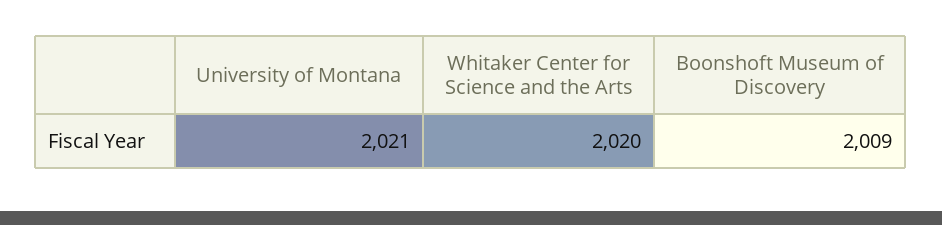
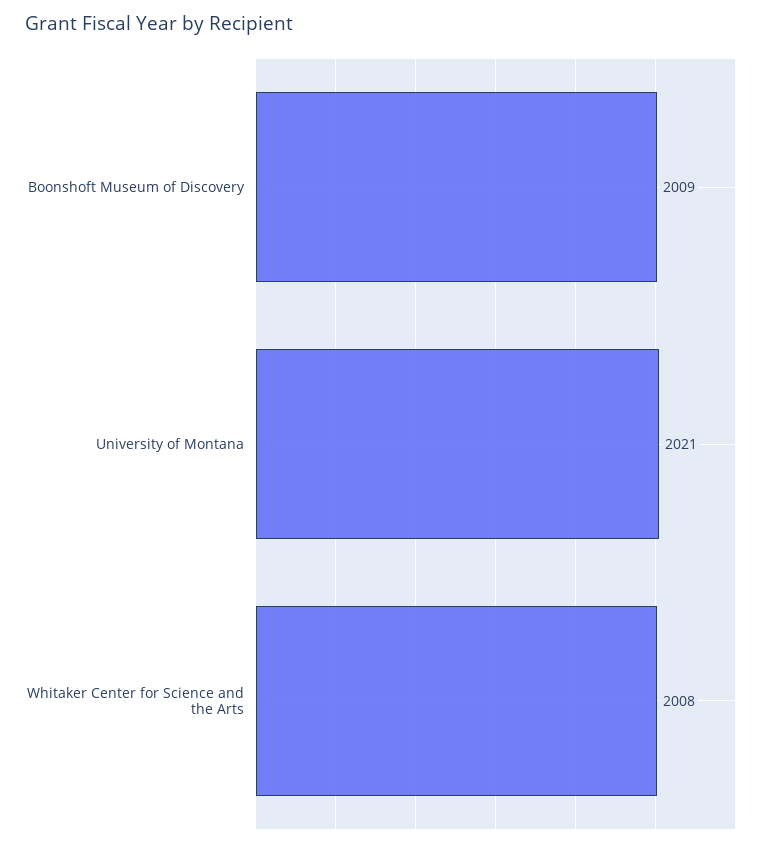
  {
    "University of Montana": 2021,
-   "Whitaker Center for Science and the Arts": 2020,
+   "Whitaker Center for Science and the Arts": 2008,
    "Boonshoft Museum of Discovery": 2009
  }

